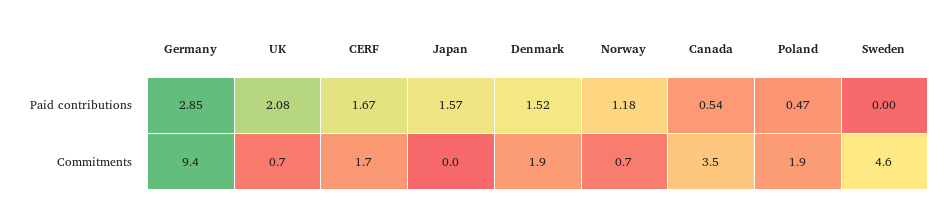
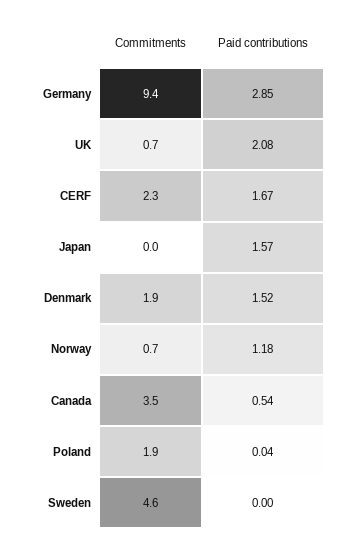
  {
    "Germany": {
      "Paid contributions": 2.85,
      "Commitments": 9.4
    },
    "UK": {
      "Paid contributions": 2.08,
      "Commitments": 0.7
    },
    "CERF": {
      "Paid contributions": 1.67,
-     "Commitments": 1.7
+     "Commitments": 2.3
    },
    "Japan": {
      "Paid contributions": 1.57,
      "Commitments": 0
    },
    "Denmark": {
      "Paid contributions": 1.52,
      "Commitments": 1.9
    },
    "Norway": {
      "Paid contributions": 1.18,
      "Commitments": 0.7
    },
    "Canada": {
      "Paid contributions": 0.54,
      "Commitments": 3.5
    },
    "Poland": {
-     "Paid contributions": 0.47,
+     "Paid contributions": 0.04,
      "Commitments": 1.9
    },
    "Sweden": {
      "Paid contributions": 0,
      "Commitments": 4.6
    }
  }

